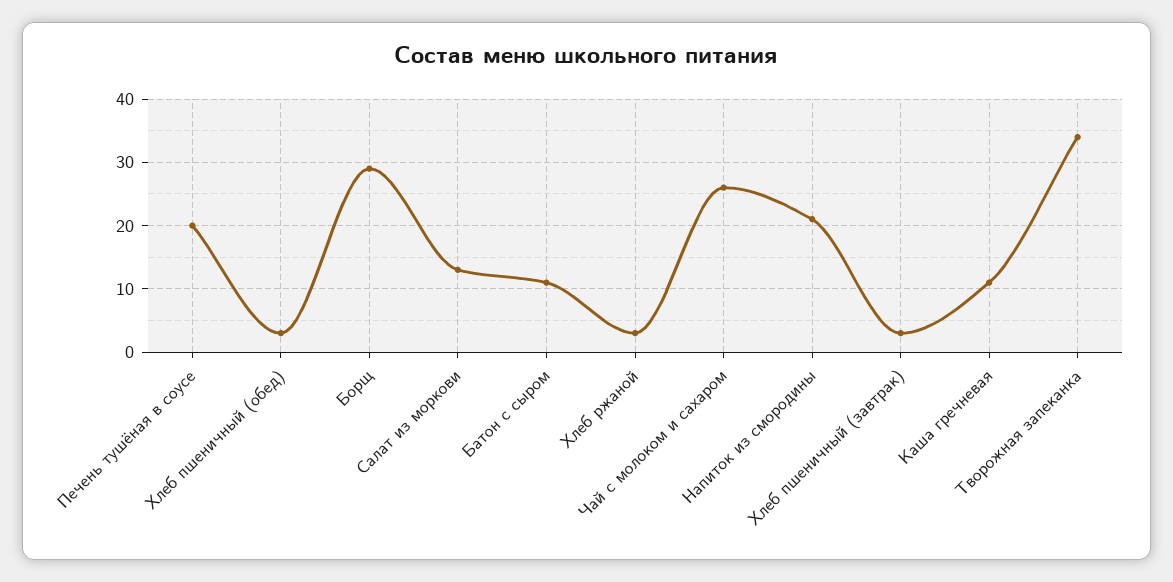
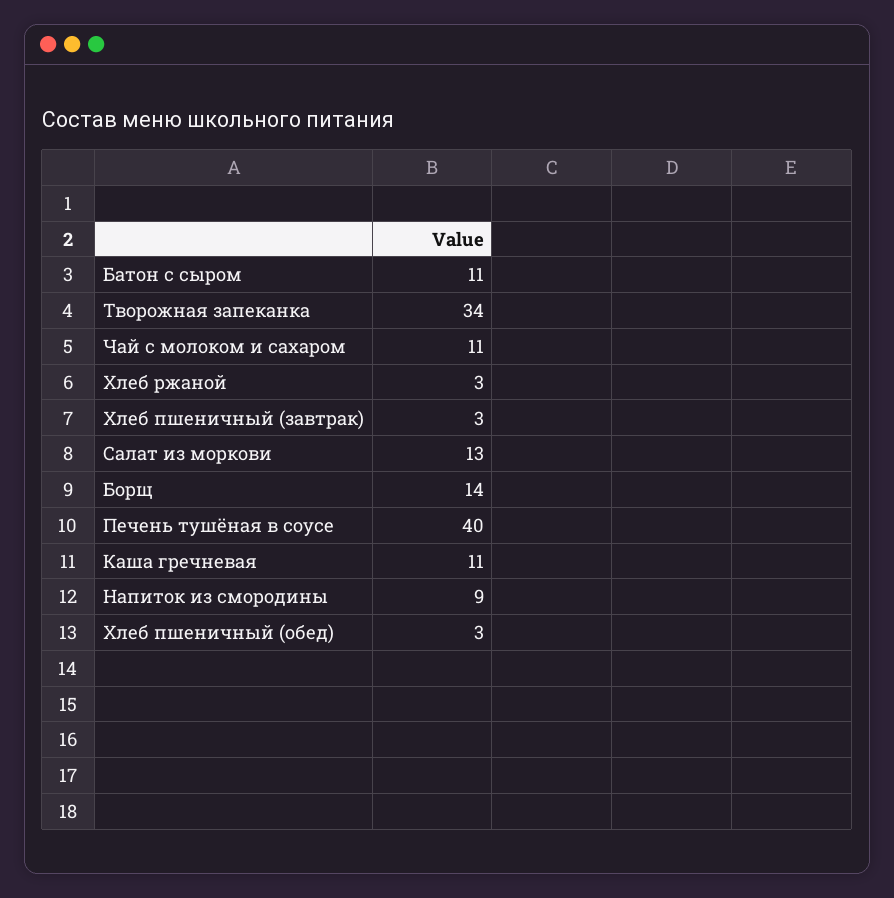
  {
-   "Печень тушёная в соусе": 20,
+   "Печень тушёная в соусе": 40,
    "Хлеб пшеничный (обед)": 3,
-   "Борщ": 29,
+   "Борщ": 14,
    "Салат из моркови": 13,
    "Батон с сыром": 11,
    "Хлеб ржаной": 3,
-   "Чай с молоком и сахаром": 26,
+   "Чай с молоком и сахаром": 11,
-   "Напиток из смородины": 21,
+   "Напиток из смородины": 9,
    "Хлеб пшеничный (завтрак)": 3,
    "Каша гречневая": 11,
    "Творожная запеканка": 34
  }

